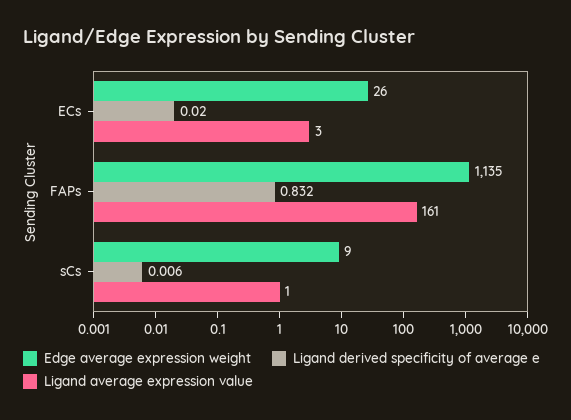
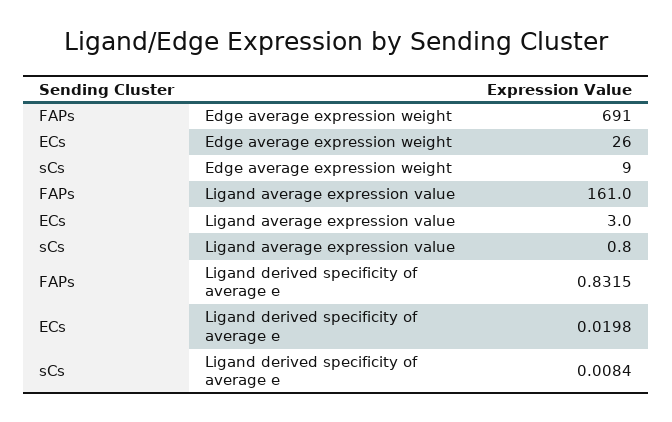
  {
    "Edge average expression weight": {
      "ECs": 26,
-     "FAPs": 1135,
+     "FAPs": 691,
      "sCs": 9
    },
    "Ligand derived specificity of average e": {
      "ECs": 0.0198,
      "FAPs": 0.8315,
-     "sCs": 0.006
+     "sCs": 0.0084
    },
    "Ligand average expression value": {
      "ECs": 3,
      "FAPs": 161,
      "sCs": 0.8
    }
  }

